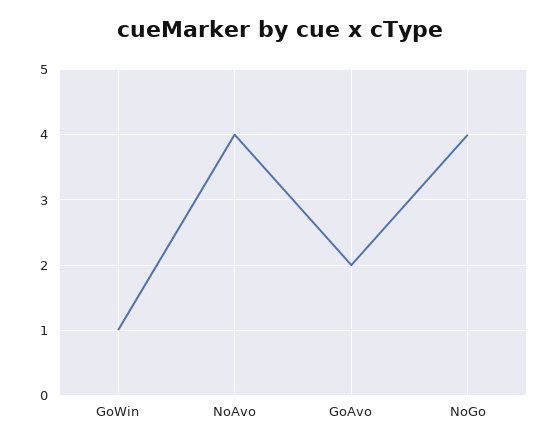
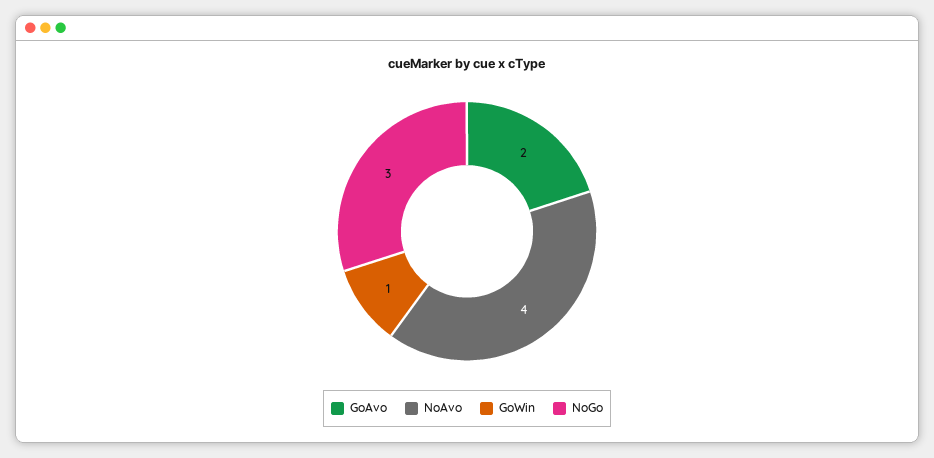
  {
    "GoWin": 1,
    "NoAvo": 4,
    "GoAvo": 2,
-   "NoGo": 4
+   "NoGo": 3
  }

